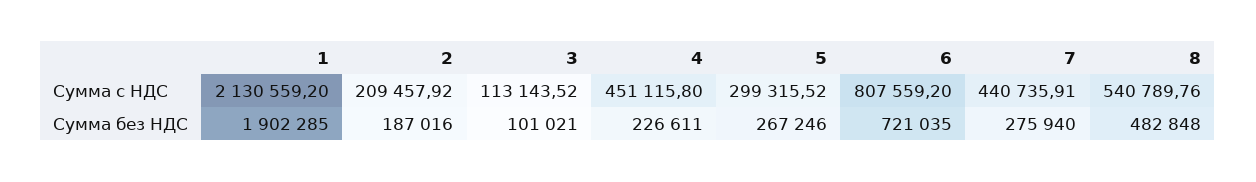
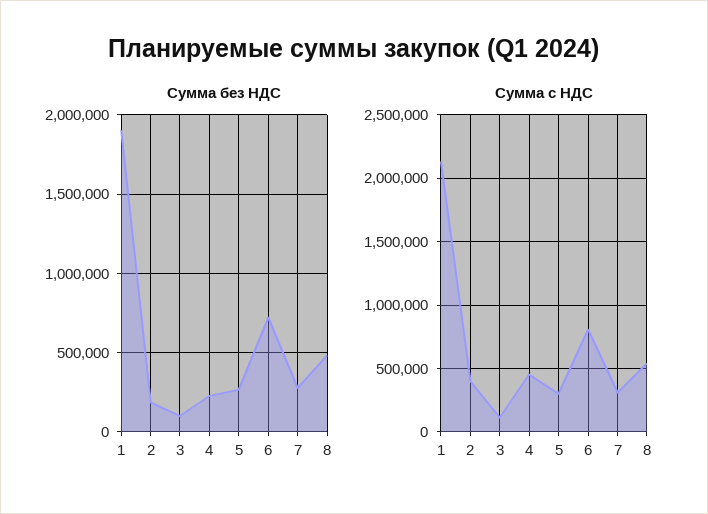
  {
    "Сумма с НДС": {
      "1": 2130559.2,
-     "2": 209457.92,
+     "2": 400000,
      "3": 113143.52,
      "4": 451115.8,
      "5": 299315.52,
      "6": 807559.2,
-     "7": 440735.91,
+     "7": 300000,
      "8": 540789.76
    },
    "Сумма без НДС": {
      "1": 1902285,
      "2": 187016,
      "3": 101021,
      "4": 226611,
      "5": 267246,
      "6": 721035,
      "7": 275940,
      "8": 482848
    }
  }

